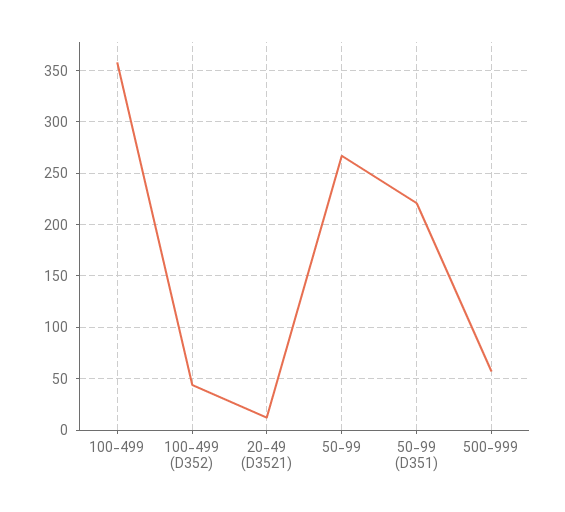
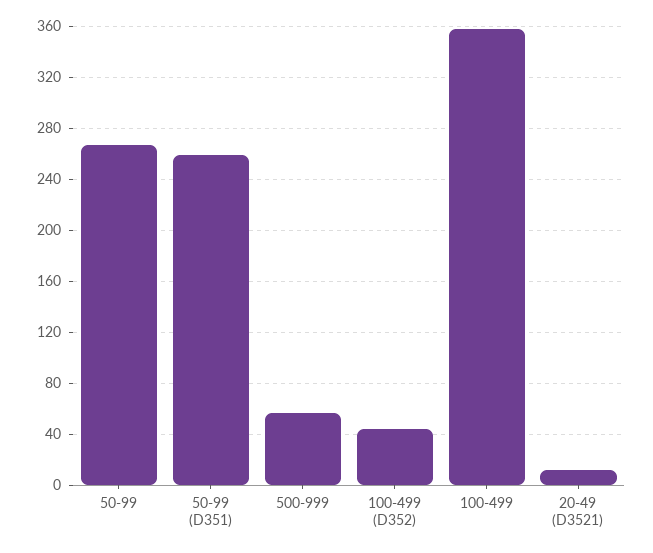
  {
    "100-499": 360,
    "100-499 (D352)": 45,
    "20-49 (D3521)": 10,
    "50-99": 265,
-   "50-99 (D351)": 220,
+   "50-99 (D351)": 260,
    "500-999": 55
  }

